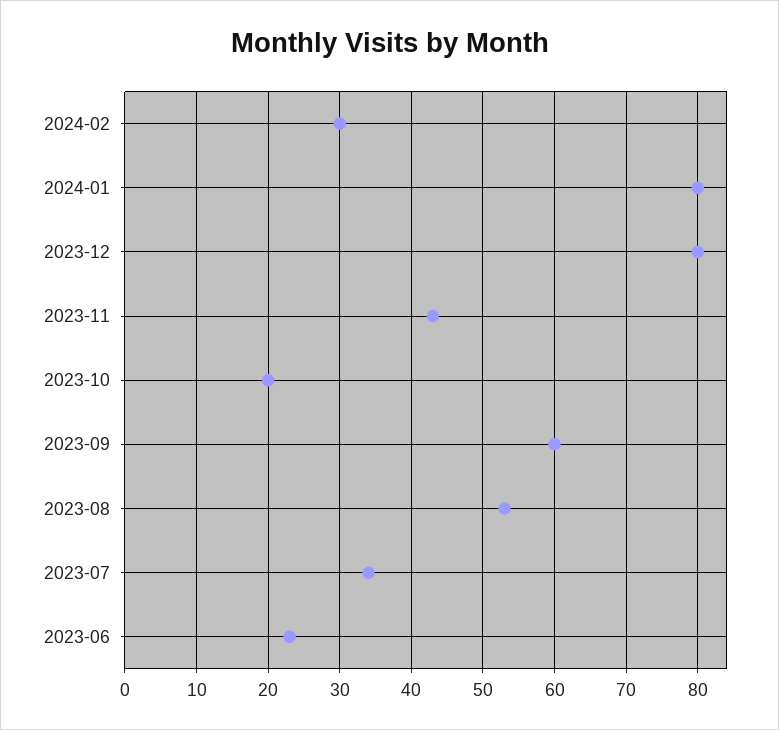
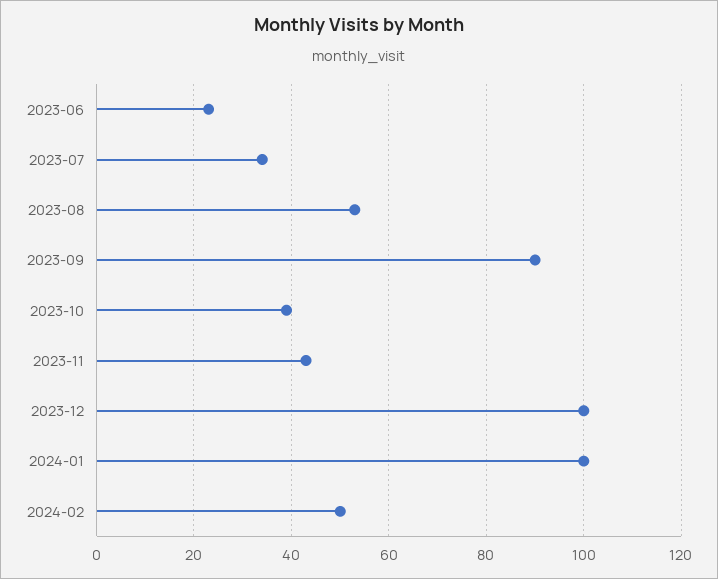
  {
-   "2024-02": 30,
+   "2024-02": 50,
-   "2024-01": 80,
+   "2024-01": 100,
-   "2023-12": 80,
+   "2023-12": 100,
    "2023-11": 43,
-   "2023-10": 20,
+   "2023-10": 40,
-   "2023-09": 60,
+   "2023-09": 90,
    "2023-08": 53,
    "2023-07": 34,
    "2023-06": 23
  }

